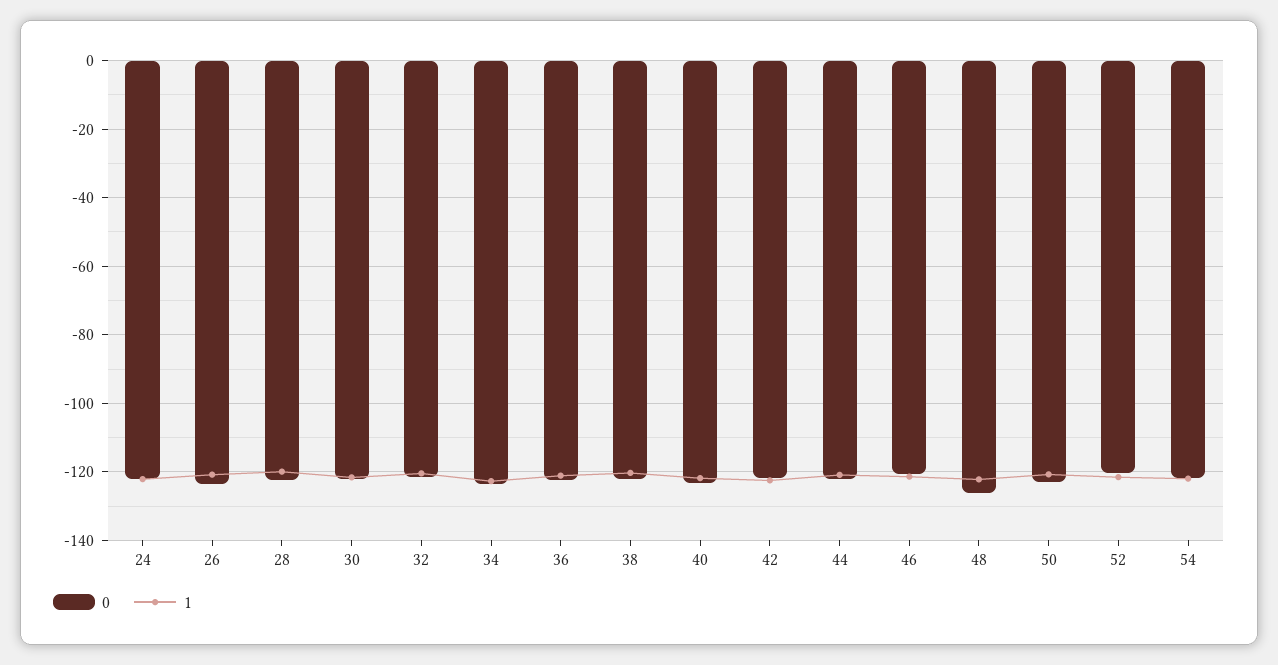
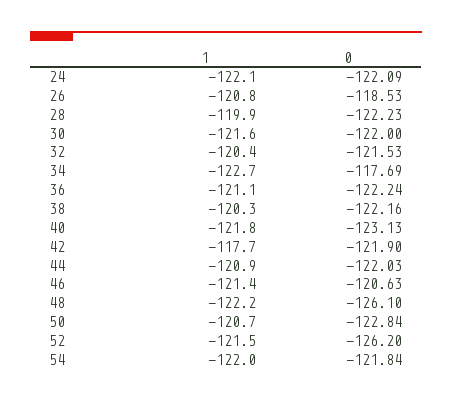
  {
    "0": {
      "24": -122.09,
-     "26": -124,
+     "26": -118.53,
      "28": -122.23,
      "30": -122,
      "32": -121.53,
-     "34": -124,
+     "34": -117.69,
      "36": -122.24,
      "38": -122.16,
      "40": -123.13,
      "42": -121.9,
      "44": -122.03,
      "46": -120.63,
      "48": -126.1,
      "50": -122.84,
-     "52": -120,
+     "52": -126.2,
      "54": -121.84
    },
    "1": {
      "24": -122.1,
      "26": -120.8,
      "28": -119.9,
      "30": -121.6,
      "32": -120.4,
      "34": -122.7,
      "36": -121.1,
      "38": -120.3,
      "40": -121.8,
-     "42": -122,
+     "42": -117.7,
      "44": -120.9,
      "46": -121.4,
      "48": -122.2,
      "50": -120.7,
      "52": -121.5,
      "54": -122
    }
  }

